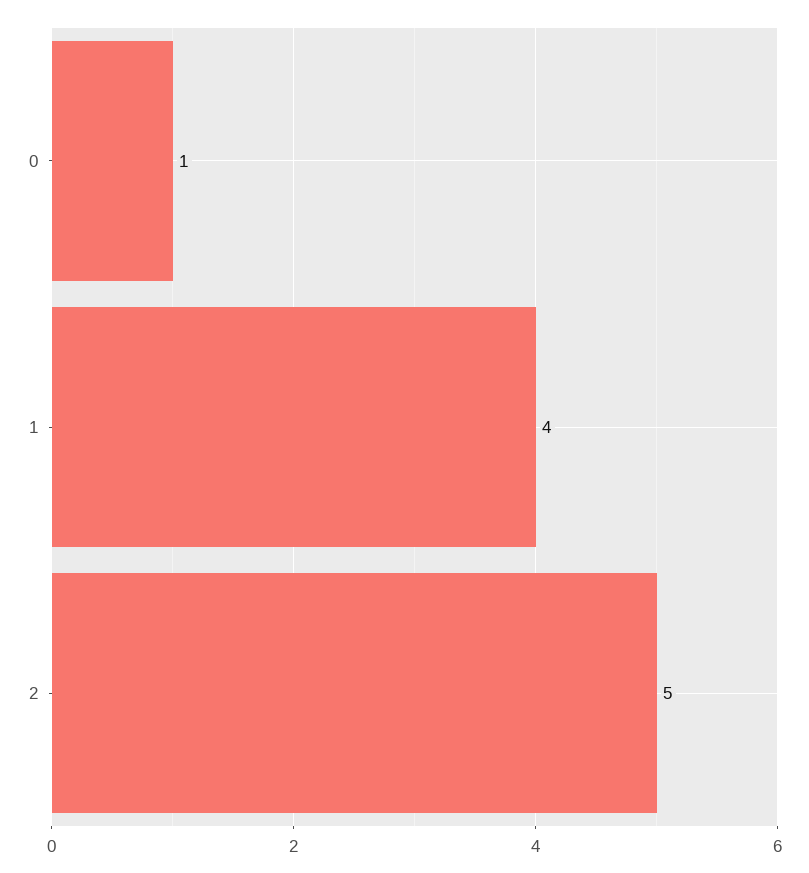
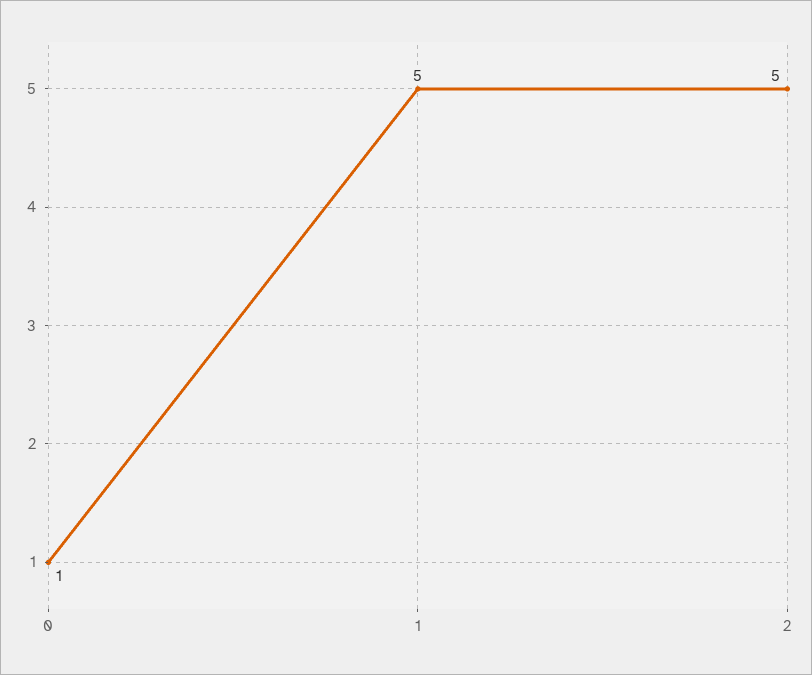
  {
    "0": 1,
-   "1": 4,
+   "1": 5,
    "2": 5
  }

